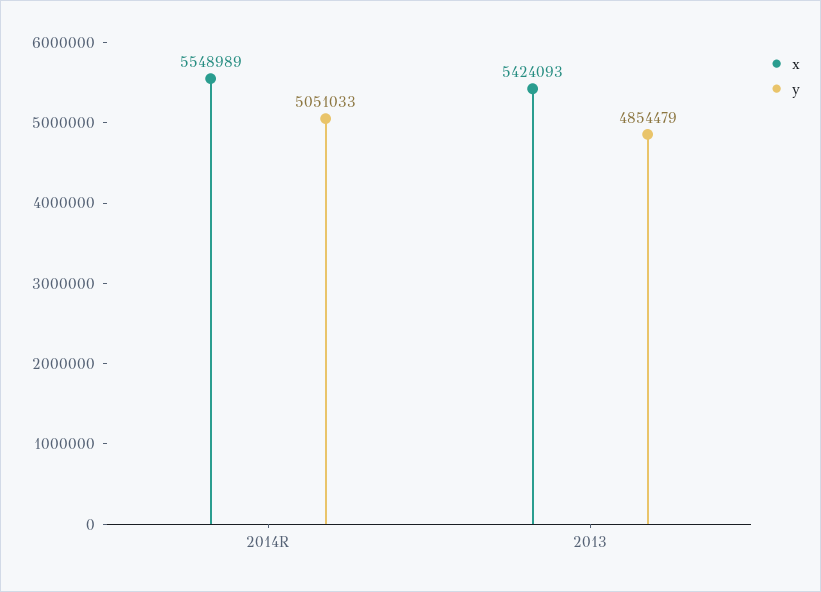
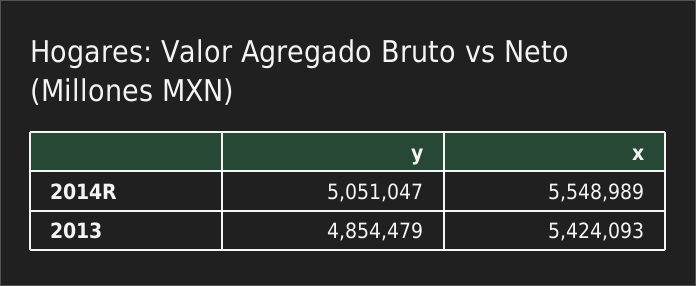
  {
    "x": {
      "2014R": 5548989,
      "2013": 5424093
    },
    "y": {
-     "2014R": 5051033,
+     "2014R": 5051047,
      "2013": 4854479
    }
  }

